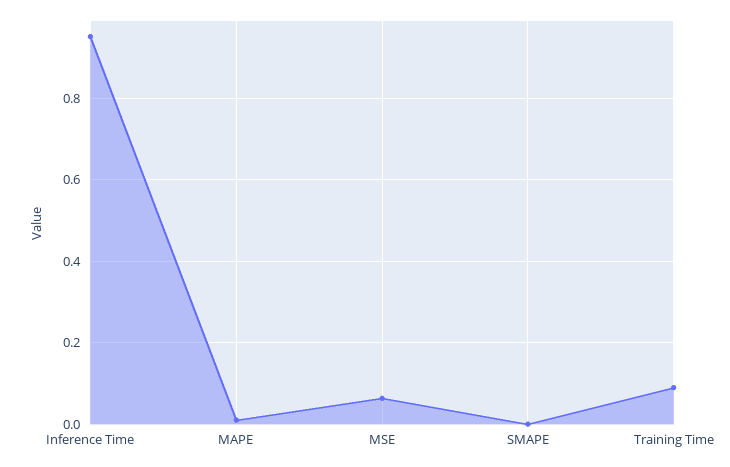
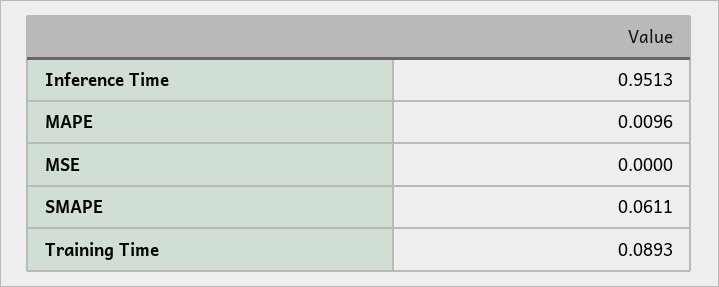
  {
    "Inference Time": 0.9513,
    "MAPE": 0.0096,
-   "MSE": 0.06,
+   "MSE": 0,
-   "SMAPE": 0,
+   "SMAPE": 0.0611,
    "Training Time": 0.0893
  }

